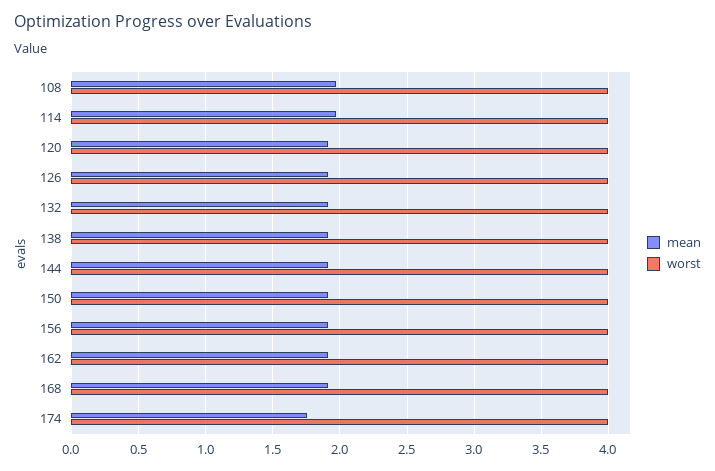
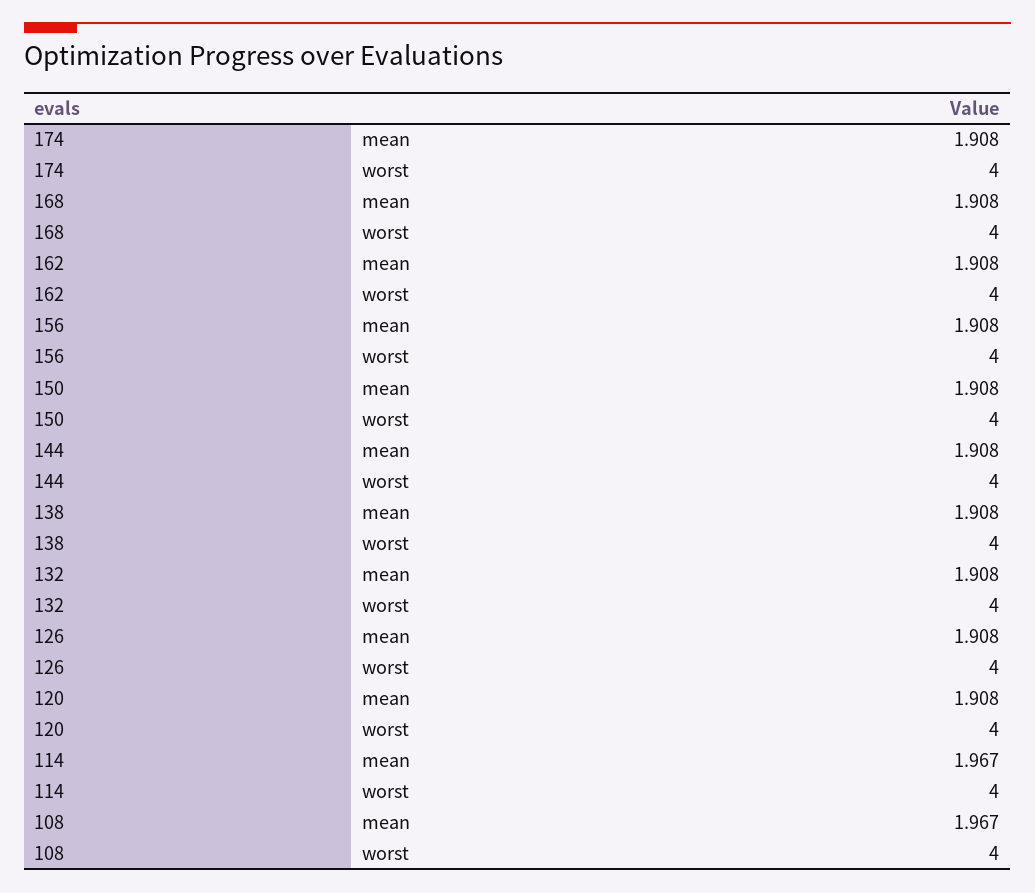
  {
    "mean": {
      "108": 1.967,
      "114": 1.967,
      "120": 1.908,
      "126": 1.908,
      "132": 1.908,
      "138": 1.908,
      "144": 1.908,
      "150": 1.908,
      "156": 1.908,
      "162": 1.908,
      "168": 1.908,
-     "174": 1.75
+     "174": 1.908
    },
    "worst": {
      "108": 4,
      "114": 4,
      "120": 4,
      "126": 4,
      "132": 4,
      "138": 4,
      "144": 4,
      "150": 4,
      "156": 4,
      "162": 4,
      "168": 4,
      "174": 4
    }
  }

